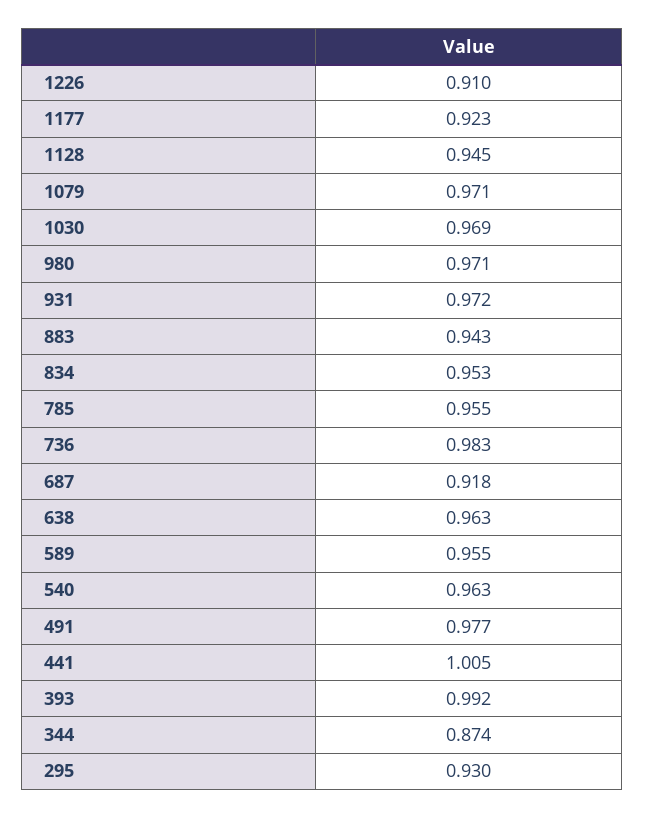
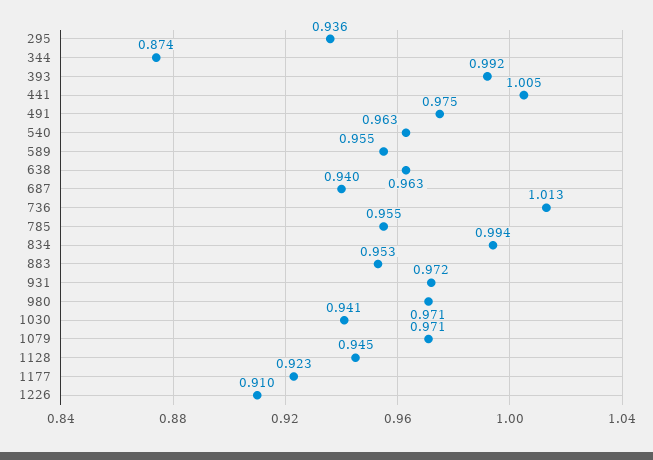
  {
    "1226": 0.91,
    "1177": 0.923,
    "1128": 0.945,
    "1079": 0.971,
-   "1030": 0.969,
+   "1030": 0.941,
    "980": 0.971,
    "931": 0.972,
-   "883": 0.943,
+   "883": 0.953,
-   "834": 0.953,
+   "834": 0.994,
    "785": 0.955,
-   "736": 0.983,
+   "736": 1.013,
-   "687": 0.918,
+   "687": 0.94,
    "638": 0.963,
    "589": 0.955,
    "540": 0.963,
-   "491": 0.977,
+   "491": 0.975,
    "441": 1.005,
    "393": 0.992,
    "344": 0.874,
-   "295": 0.93
+   "295": 0.936
  }

